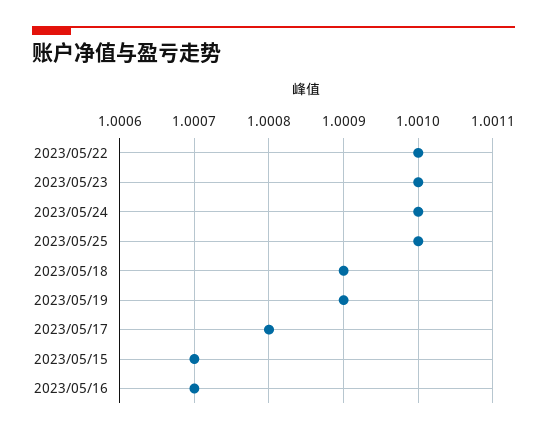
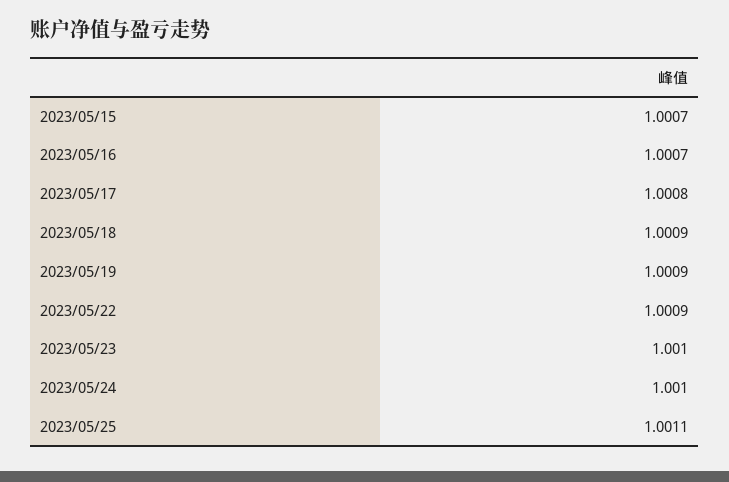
  {
-   "2023/05/22": 1.001,
+   "2023/05/22": 1.0009,
    "2023/05/23": 1.001,
    "2023/05/24": 1.001,
-   "2023/05/25": 1.001,
+   "2023/05/25": 1.0011,
    "2023/05/18": 1.0009,
    "2023/05/19": 1.0009,
    "2023/05/17": 1.0008,
    "2023/05/15": 1.0007,
    "2023/05/16": 1.0007
  }

